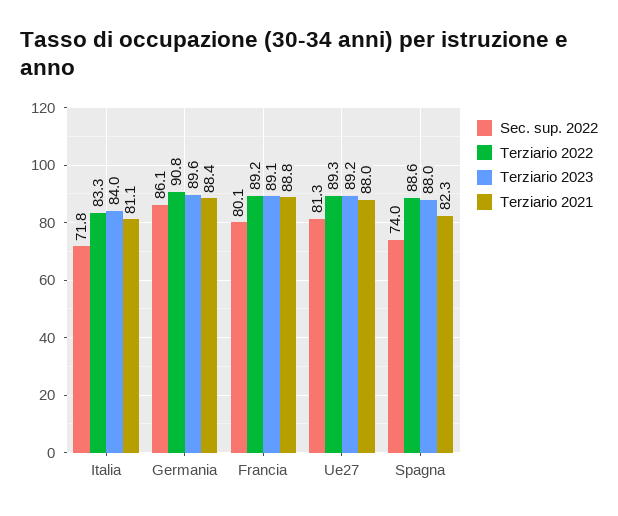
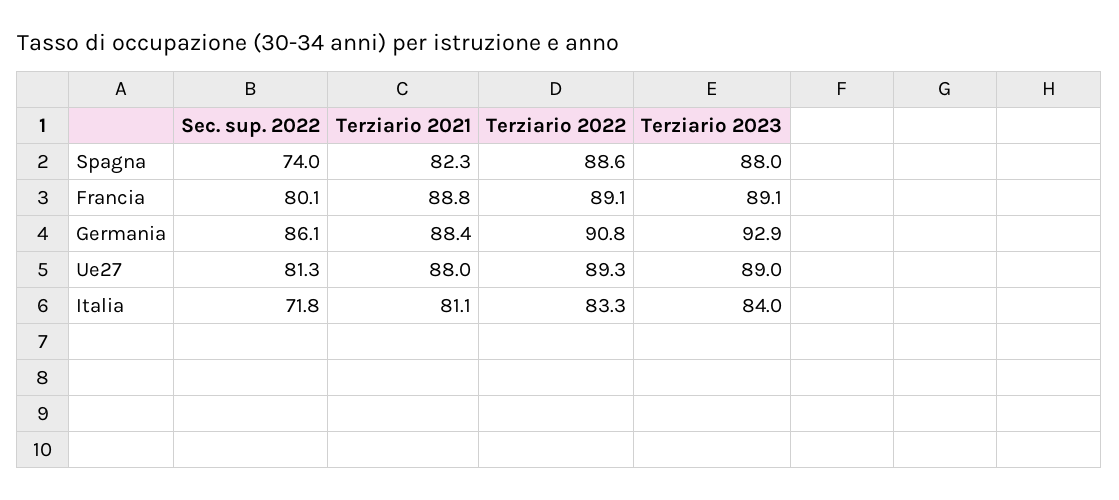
  {
    "Sec. sup. 2022": {
      "Italia": 71.8,
      "Germania": 86.1,
      "Francia": 80.1,
      "Ue27": 81.3,
      "Spagna": 74
    },
    "Terziario 2022": {
      "Italia": 83.3,
      "Germania": 90.8,
-     "Francia": 89.2,
+     "Francia": 89.1,
      "Ue27": 89.3,
      "Spagna": 88.6
    },
    "Terziario 2023": {
      "Italia": 84,
-     "Germania": 89.6,
+     "Germania": 92.9,
      "Francia": 89.1,
-     "Ue27": 89.2,
+     "Ue27": 89,
      "Spagna": 88
    },
    "Terziario 2021": {
      "Italia": 81.1,
      "Germania": 88.4,
      "Francia": 88.8,
      "Ue27": 88,
      "Spagna": 82.3
    }
  }

